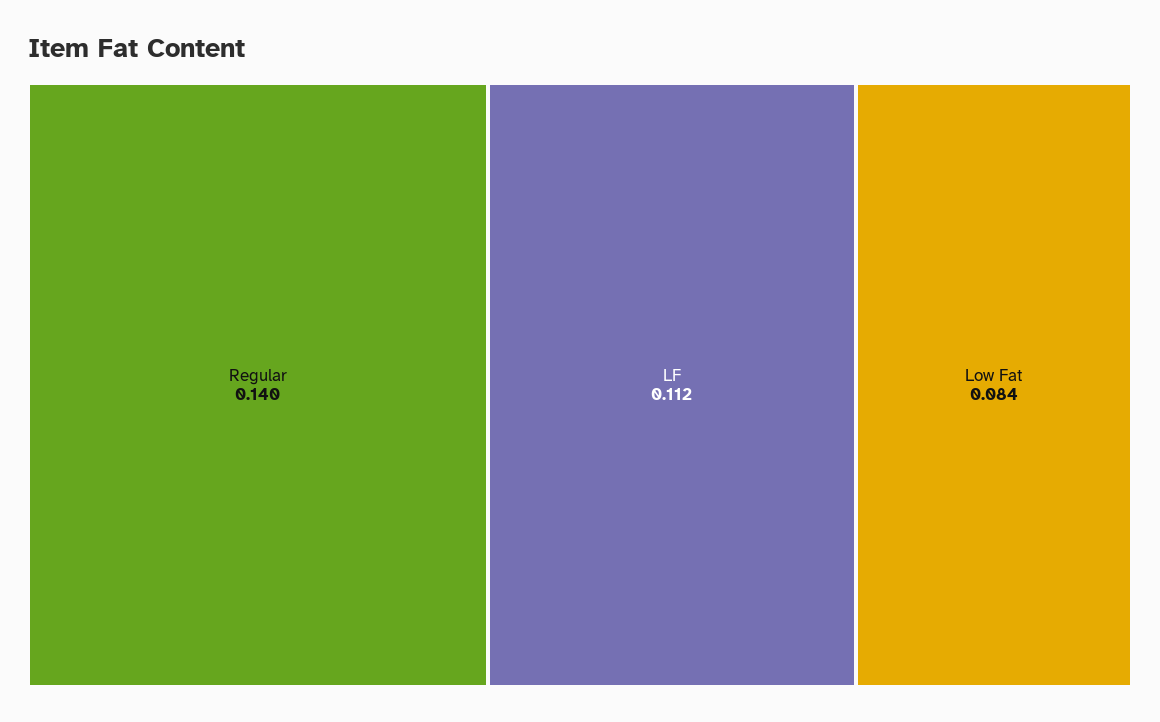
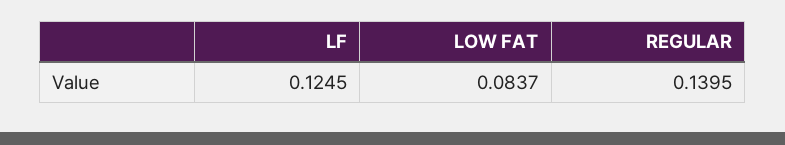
  {
    "Regular": 0.1395,
-   "LF": 0.112,
+   "LF": 0.1245,
    "Low Fat": 0.0837
  }

